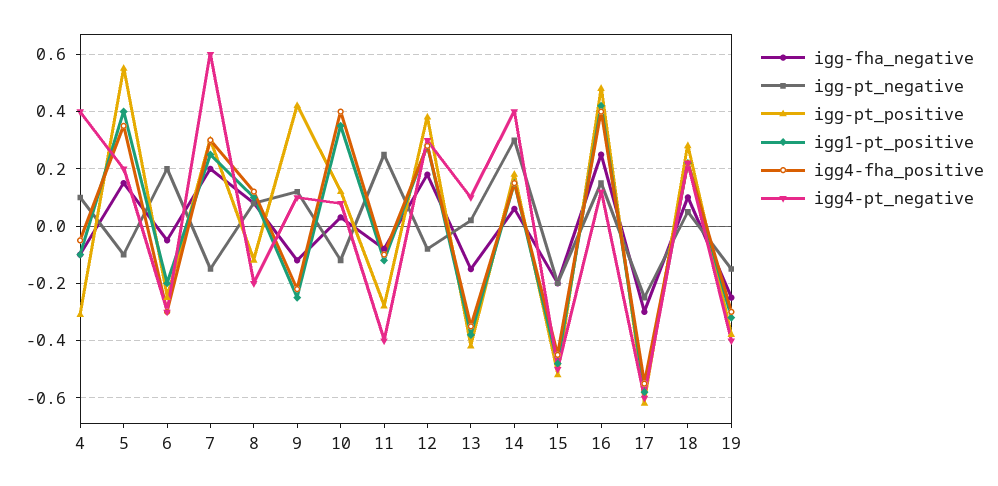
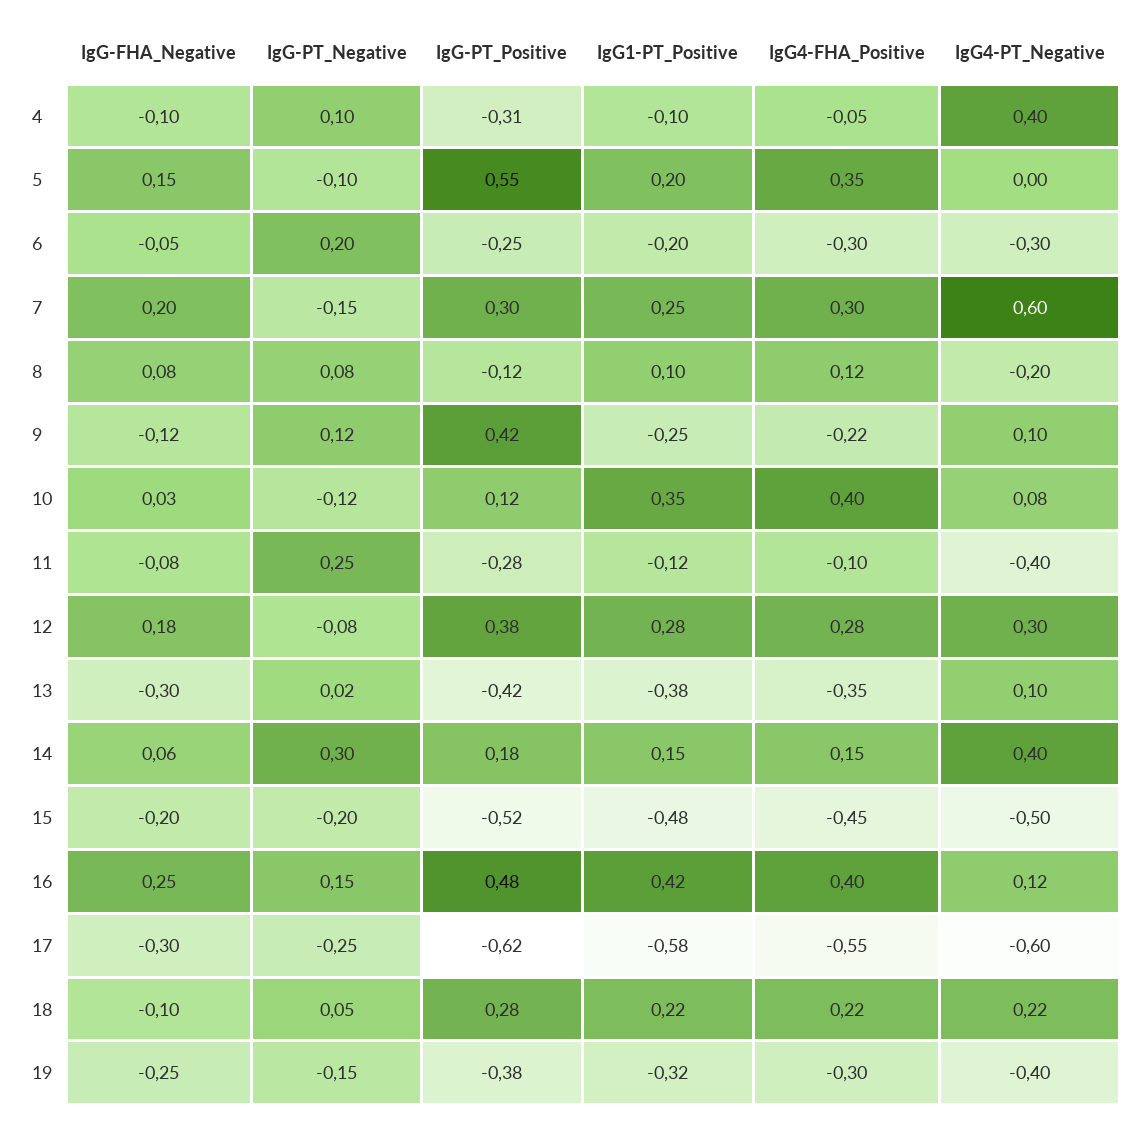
  {
    "igg-fha_negative": {
      "4": -0.1,
      "5": 0.15,
      "6": -0.05,
      "7": 0.2,
      "8": 0.08,
      "9": -0.12,
      "10": 0.03,
      "11": -0.08,
      "12": 0.18,
-     "13": -0.15,
+     "13": -0.3,
      "14": 0.06,
      "15": -0.2,
      "16": 0.25,
      "17": -0.3,
-     "18": 0.1,
+     "18": -0.1,
      "19": -0.25
    },
    "igg-pt_negative": {
      "4": 0.1,
      "5": -0.1,
      "6": 0.2,
      "7": -0.15,
      "8": 0.08,
      "9": 0.12,
      "10": -0.12,
      "11": 0.25,
      "12": -0.08,
      "13": 0.02,
      "14": 0.3,
      "15": -0.2,
      "16": 0.15,
      "17": -0.25,
      "18": 0.05,
      "19": -0.15
    },
    "igg-pt_positive": {
      "4": -0.31,
      "5": 0.55,
      "6": -0.25,
      "7": 0.3,
      "8": -0.12,
      "9": 0.42,
      "10": 0.12,
      "11": -0.28,
      "12": 0.38,
      "13": -0.42,
      "14": 0.18,
      "15": -0.52,
      "16": 0.48,
      "17": -0.62,
      "18": 0.28,
      "19": -0.38
    },
    "igg1-pt_positive": {
      "4": -0.1,
-     "5": 0.4,
+     "5": 0.2,
      "6": -0.2,
      "7": 0.25,
      "8": 0.1,
      "9": -0.25,
      "10": 0.35,
      "11": -0.12,
      "12": 0.28,
      "13": -0.38,
      "14": 0.15,
      "15": -0.48,
      "16": 0.42,
      "17": -0.58,
      "18": 0.22,
      "19": -0.32
    },
    "igg4-fha_positive": {
      "4": -0.05,
      "5": 0.35,
      "6": -0.3,
      "7": 0.3,
      "8": 0.12,
      "9": -0.22,
      "10": 0.4,
      "11": -0.1,
      "12": 0.28,
      "13": -0.35,
      "14": 0.15,
      "15": -0.45,
      "16": 0.4,
      "17": -0.55,
      "18": 0.22,
      "19": -0.3
    },
    "igg4-pt_negative": {
      "4": 0.4,
-     "5": 0.2,
+     "5": 0,
      "6": -0.3,
      "7": 0.6,
      "8": -0.2,
      "9": 0.1,
      "10": 0.08,
      "11": -0.4,
      "12": 0.3,
      "13": 0.1,
      "14": 0.4,
      "15": -0.5,
      "16": 0.12,
      "17": -0.6,
      "18": 0.22,
      "19": -0.4
    }
  }

